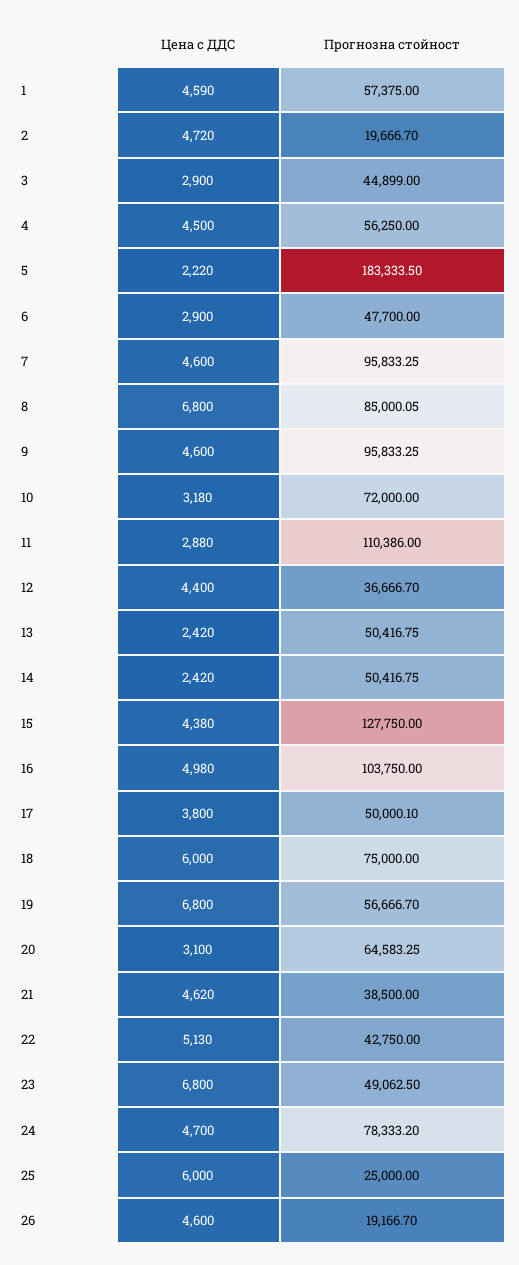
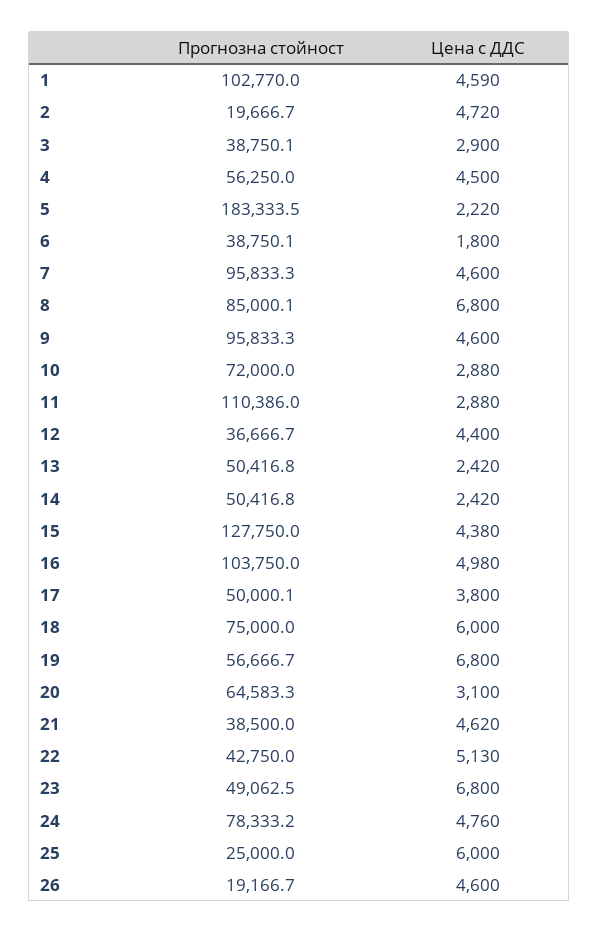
  {
    "Цена с ДДС": {
      "1": 4590,
      "2": 4720,
      "3": 2900,
      "4": 4500,
      "5": 2220,
-     "6": 2900,
+     "6": 1800,
      "7": 4600,
      "8": 6800,
      "9": 4600,
-     "10": 3180,
+     "10": 2880,
      "11": 2880,
      "12": 4400,
      "13": 2420,
      "14": 2420,
      "15": 4380,
      "16": 4980,
      "17": 3800,
      "18": 6000,
      "19": 6800,
      "20": 3100,
      "21": 4620,
      "22": 5130,
      "23": 6800,
-     "24": 4700,
+     "24": 4760,
      "25": 6000,
      "26": 4600
    },
    "Прогнозна стойност": {
-     "1": 57375,
+     "1": 102770,
      "2": 19666.7,
-     "3": 44899,
+     "3": 38750.1,
      "4": 56250,
      "5": 183333.5,
-     "6": 47700,
+     "6": 38750.1,
      "7": 95833.25,
      "8": 85000.05,
      "9": 95833.25,
      "10": 72000,
      "11": 110386,
      "12": 36666.7,
      "13": 50416.75,
      "14": 50416.75,
      "15": 127750,
      "16": 103750,
      "17": 50000.1,
      "18": 75000,
      "19": 56666.7,
      "20": 64583.25,
      "21": 38500,
      "22": 42750,
      "23": 49062.5,
      "24": 78333.2,
      "25": 25000,
      "26": 19166.7
    }
  }

